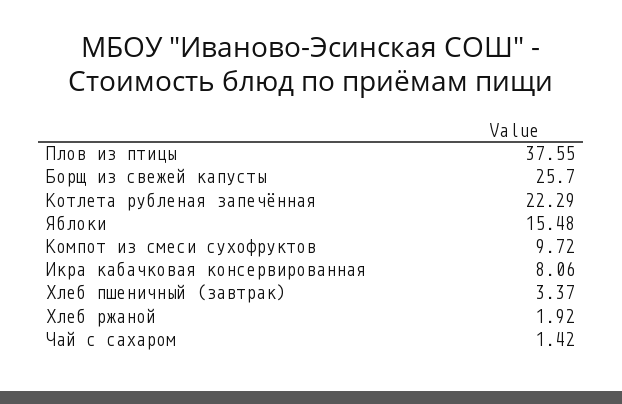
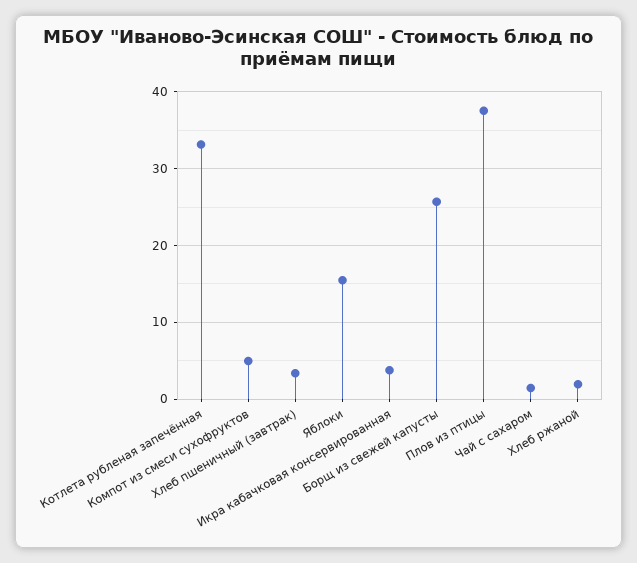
  {
    "Плов из птицы": 37.55,
    "Борщ из свежей капусты": 25.7,
-   "Котлета рубленая запечённая": 22.29,
+   "Котлета рубленая запечённая": 33,
    "Яблоки": 15.48,
-   "Компот из смеси сухофруктов": 9.72,
+   "Компот из смеси сухофруктов": 5,
-   "Икра кабачковая консервированная": 8.06,
+   "Икра кабачковая консервированная": 4,
    "Хлеб пшеничный (завтрак)": 3.37,
    "Хлеб ржаной": 1.92,
    "Чай с сахаром": 1.42
  }

